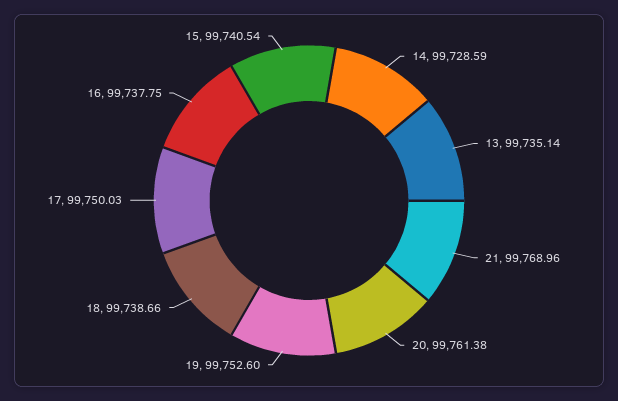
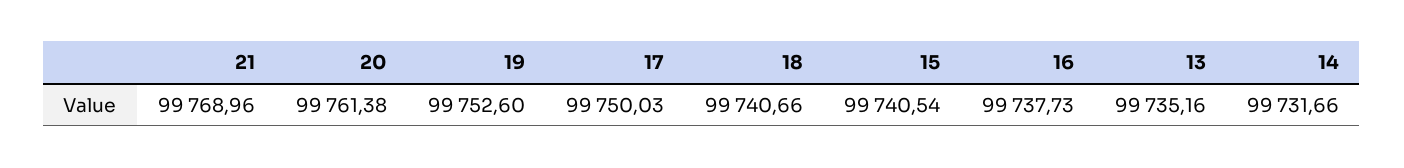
  {
-   "14": 99728.59,
+   "14": 99731.66,
-   "13": 99735.14,
+   "13": 99735.16,
    "21": 99768.96,
    "20": 99761.38,
    "19": 99752.6,
-   "18": 99738.66,
+   "18": 99740.66,
    "17": 99750.03,
-   "16": 99737.75,
+   "16": 99737.73,
    "15": 99740.54
  }

